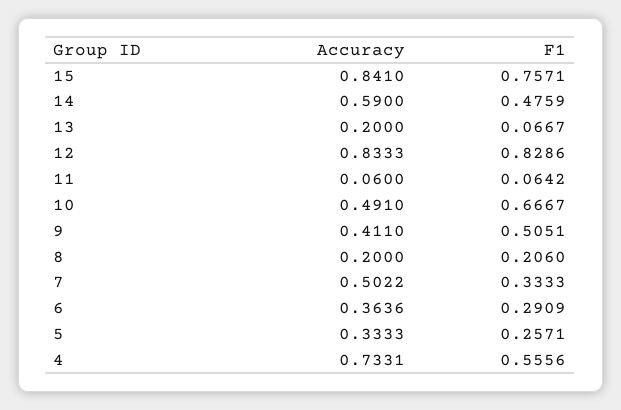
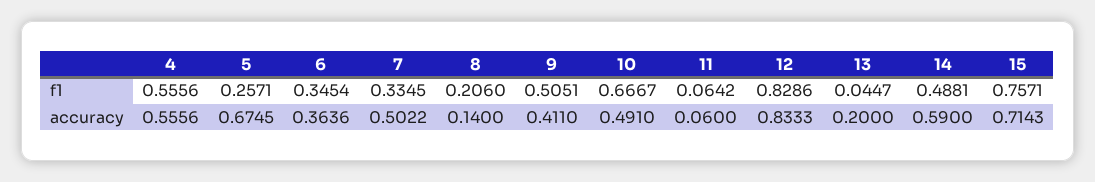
  {
    "Accuracy": {
-     "15": 0.841,
+     "15": 0.7143,
      "14": 0.59,
      "13": 0.2,
      "12": 0.8333,
      "11": 0.06,
      "10": 0.491,
      "9": 0.411,
-     "8": 0.2,
+     "8": 0.14,
      "7": 0.5022,
      "6": 0.3636,
-     "5": 0.3333,
+     "5": 0.6745,
-     "4": 0.7331
+     "4": 0.5556
    },
    "F1": {
      "15": 0.7571,
-     "14": 0.4759,
+     "14": 0.4881,
-     "13": 0.0667,
+     "13": 0.0447,
      "12": 0.8286,
      "11": 0.0642,
      "10": 0.6667,
      "9": 0.5051,
      "8": 0.206,
-     "7": 0.3333,
+     "7": 0.3345,
-     "6": 0.2909,
+     "6": 0.3454,
      "5": 0.2571,
      "4": 0.5556
    }
  }

